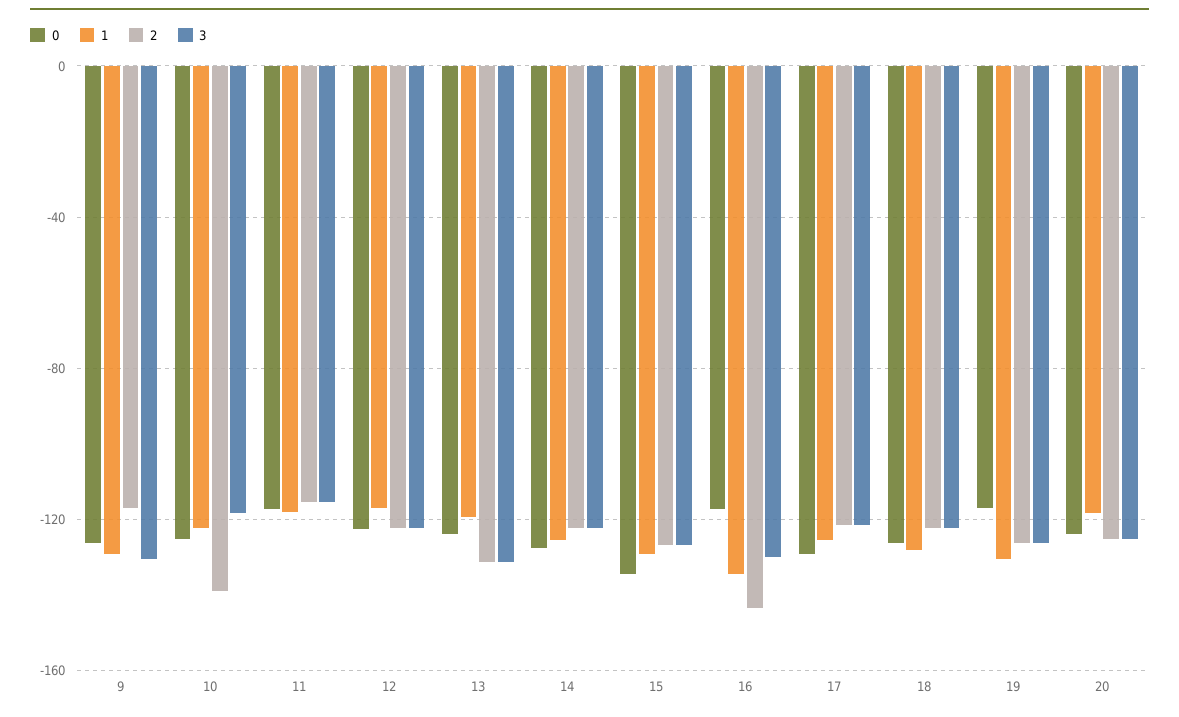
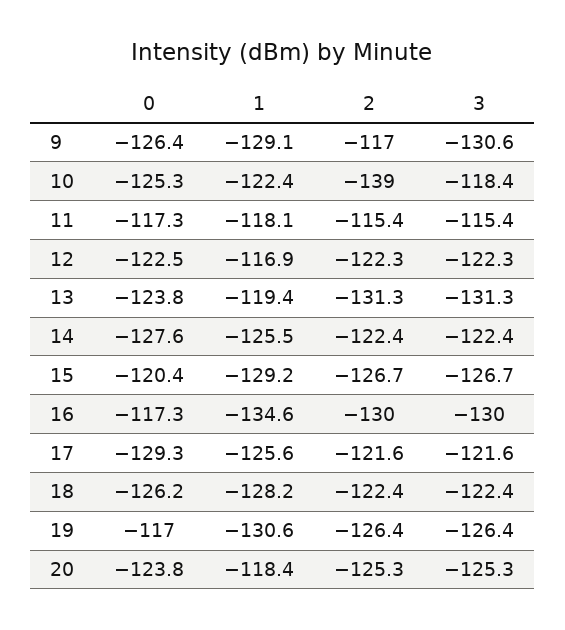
  {
    "0": {
      "9": -126.4,
      "10": -125.3,
      "11": -117.3,
      "12": -122.5,
      "13": -123.8,
      "14": -127.6,
-     "15": -135,
+     "15": -120.4,
      "16": -117.3,
      "17": -129.3,
      "18": -126.2,
      "19": -117,
      "20": -123.8
    },
    "1": {
      "9": -129.1,
      "10": -122.4,
      "11": -118.1,
      "12": -116.9,
      "13": -119.4,
      "14": -125.5,
      "15": -129.2,
      "16": -134.6,
      "17": -125.6,
      "18": -128.2,
      "19": -130.6,
      "20": -118.4
    },
    "2": {
      "9": -117,
      "10": -139,
      "11": -115.4,
      "12": -122.3,
      "13": -131.3,
      "14": -122.4,
      "15": -126.7,
-     "16": -145,
+     "16": -130,
      "17": -121.6,
      "18": -122.4,
      "19": -126.4,
      "20": -125.3
    },
    "3": {
      "9": -130.6,
      "10": -118.4,
      "11": -115.4,
      "12": -122.3,
      "13": -131.3,
      "14": -122.4,
      "15": -126.7,
      "16": -130,
      "17": -121.6,
      "18": -122.4,
      "19": -126.4,
      "20": -125.3
    }
  }

